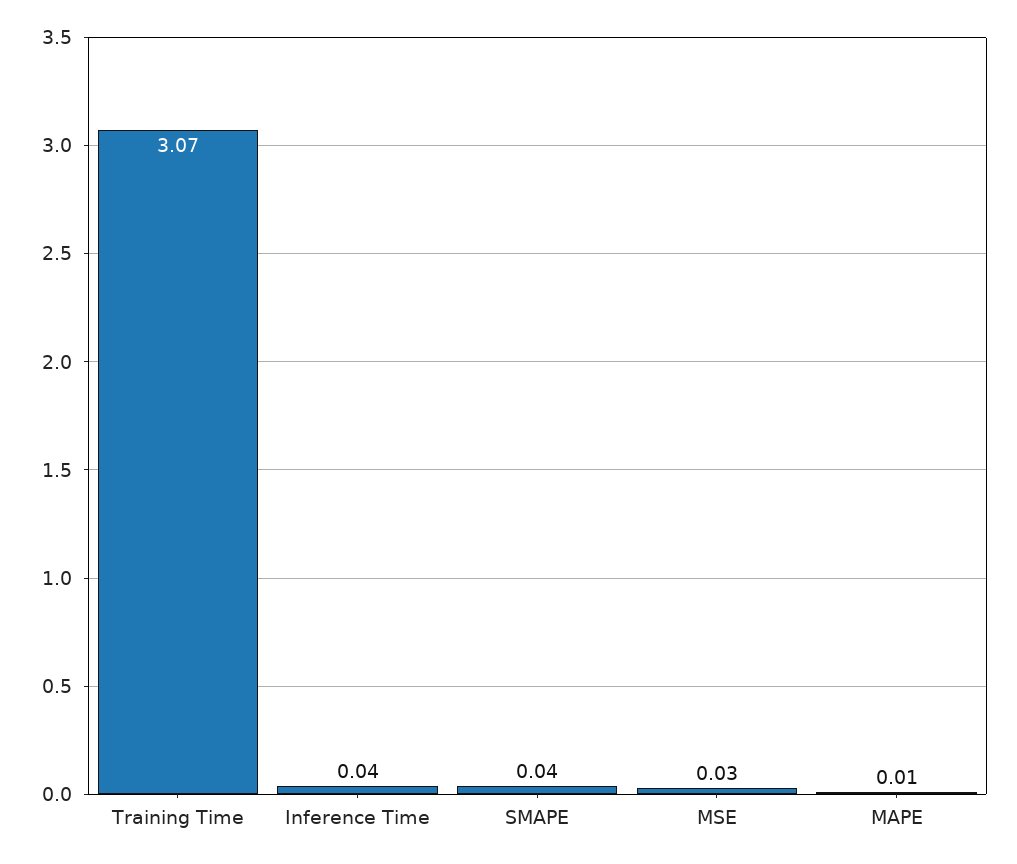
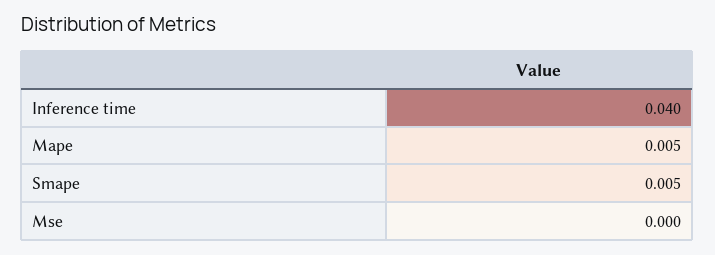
  {
-   "Training Time": 3.07,
    "Inference Time": 0.04,
-   "SMAPE": 0.04,
+   "SMAPE": 0.005,
-   "MSE": 0.03,
+   "MSE": 0,
    "MAPE": 0.005
  }

